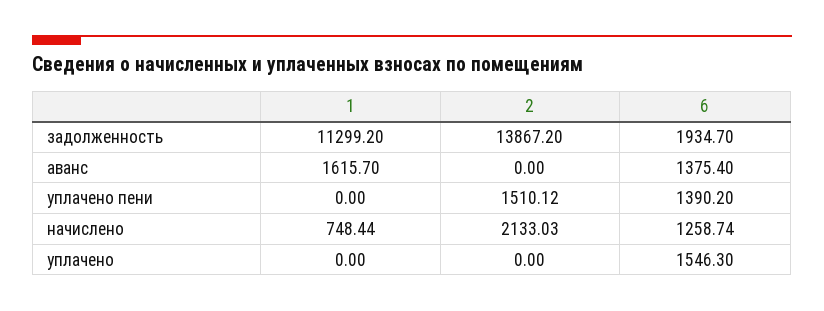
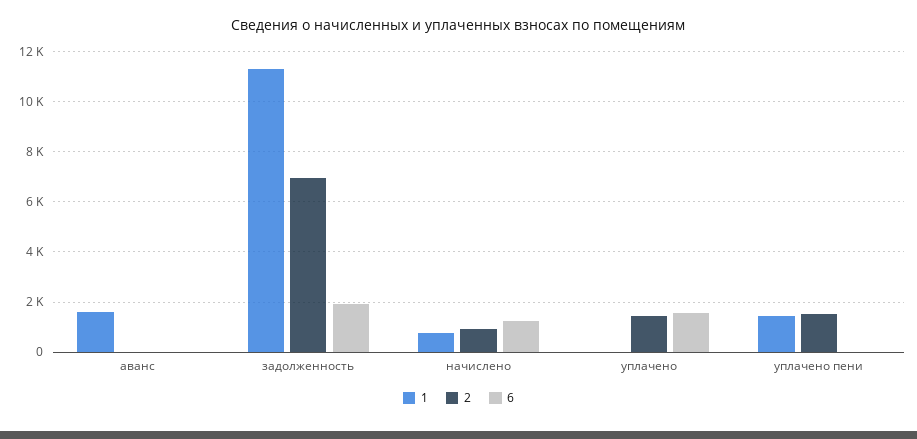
  {
    "1": {
      "задолженность": 11299.2,
      "аванс": 1615.7,
-     "уплачено пени": 0,
+     "уплачено пени": 1500,
      "начислено": 748.44,
      "уплачено": 0
    },
    "2": {
-     "задолженность": 13867.2,
+     "задолженность": 7000,
      "аванс": 0,
      "уплачено пени": 1510.12,
-     "начислено": 2133.03,
+     "начислено": 1000,
-     "уплачено": 0
+     "уплачено": 1500
    },
    "6": {
      "задолженность": 1934.7,
-     "аванс": 1375.4,
+     "аванс": 0,
-     "уплачено пени": 1390.2,
+     "уплачено пени": 0,
      "начислено": 1258.74,
      "уплачено": 1546.3
    }
  }

